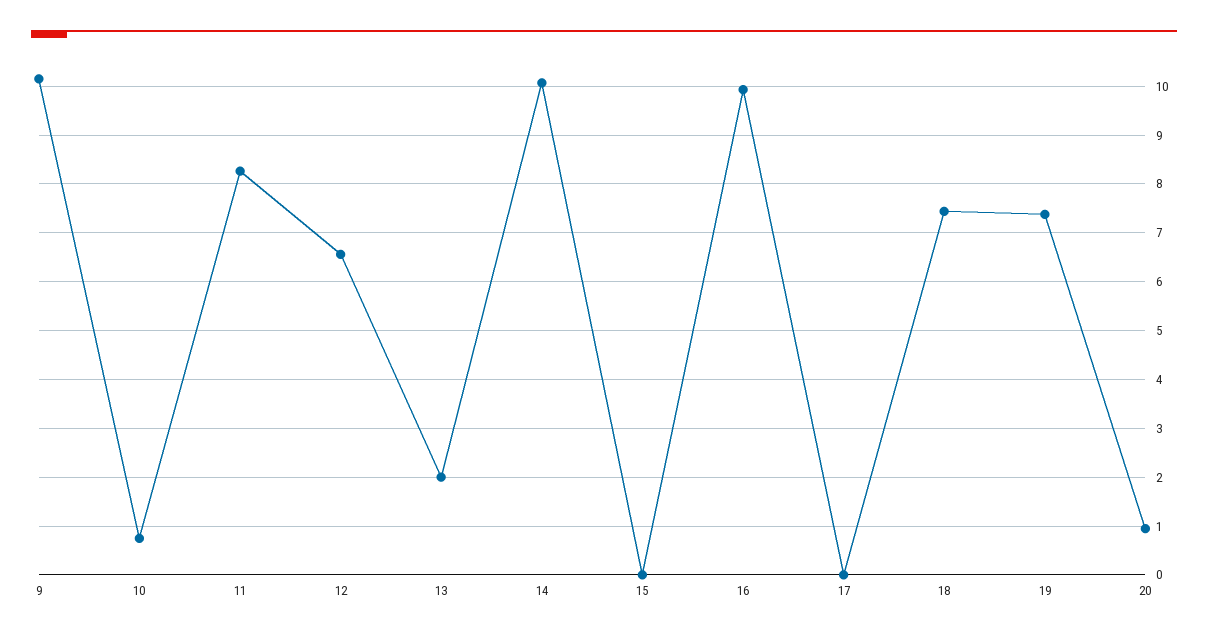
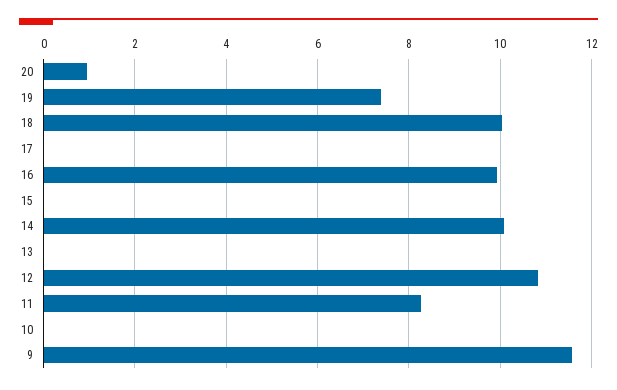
  {
-   "9": 10.2,
+   "9": 11.6,
-   "10": 0.8,
+   "10": 0,
    "11": 8.2,
-   "12": 6.6,
+   "12": 10.8,
-   "13": 2,
+   "13": 0,
    "14": 10,
    "15": 0,
    "16": 10,
    "17": 0,
-   "18": 7.4,
+   "18": 10,
    "19": 7.4,
    "20": 1
  }

